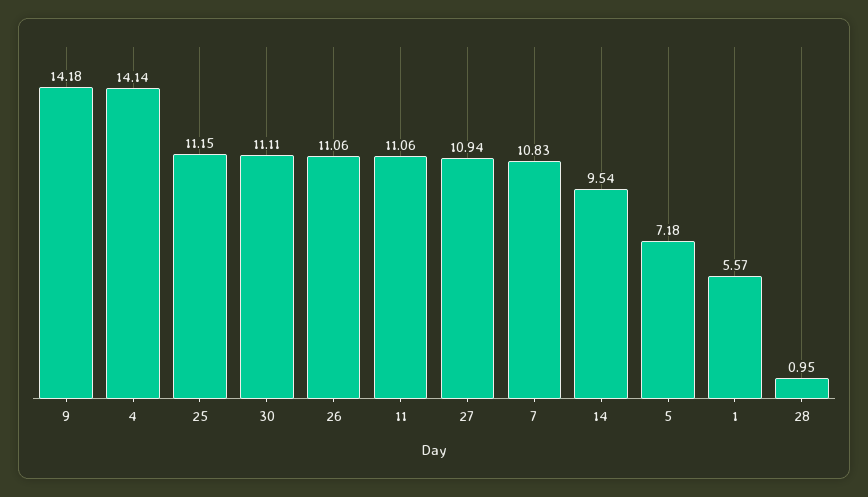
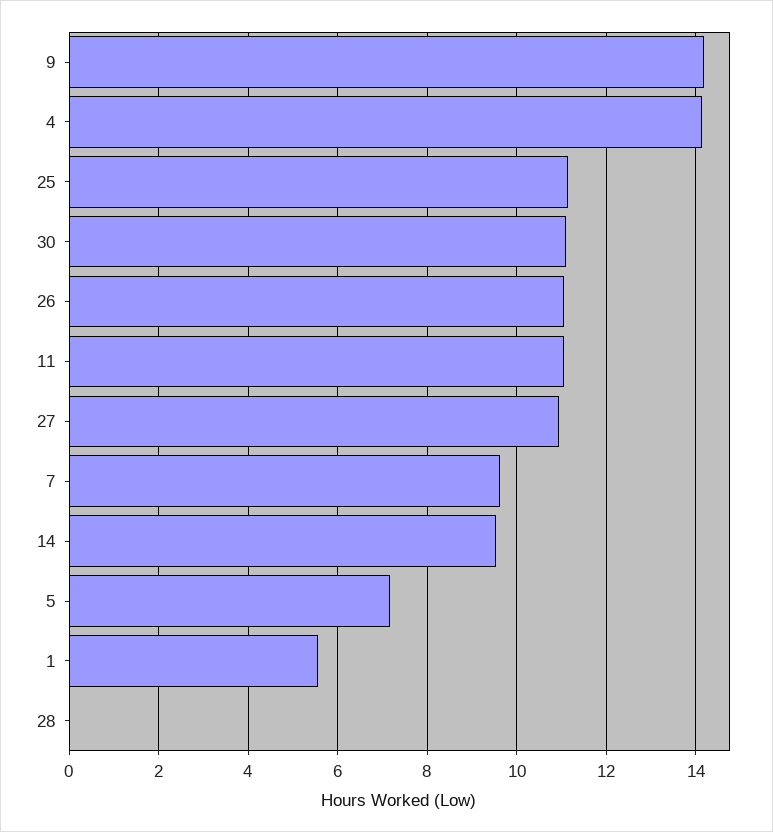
  {
    "9": 14.18,
    "4": 14.14,
    "25": 11.15,
    "30": 11.11,
    "26": 11.06,
    "11": 11.06,
    "27": 10.94,
-   "7": 10.83,
+   "7": 9.6,
    "14": 9.54,
    "5": 7.18,
    "1": 5.57,
-   "28": 0.95
+   "28": 0
  }

